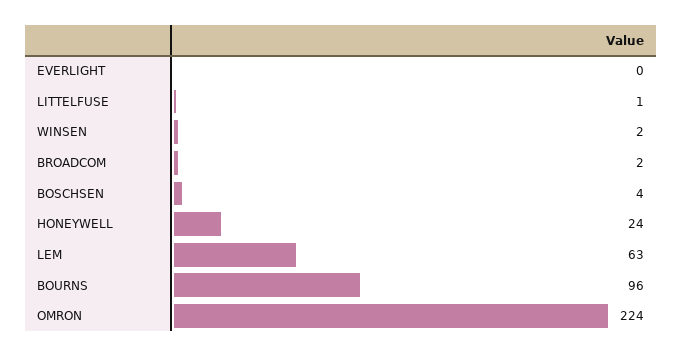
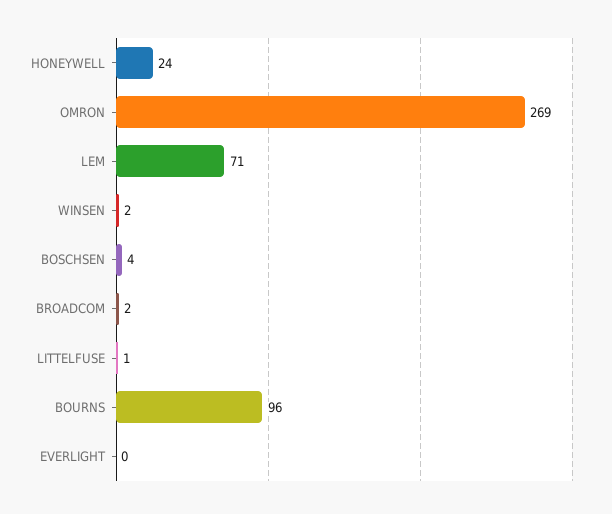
  {
    "EVERLIGHT": 0,
    "LITTELFUSE": 1,
    "WINSEN": 2,
    "BROADCOM": 2,
    "BOSCHSEN": 4,
    "HONEYWELL": 24,
-   "LEM": 63,
+   "LEM": 71,
    "BOURNS": 96,
-   "OMRON": 224
+   "OMRON": 269
  }

